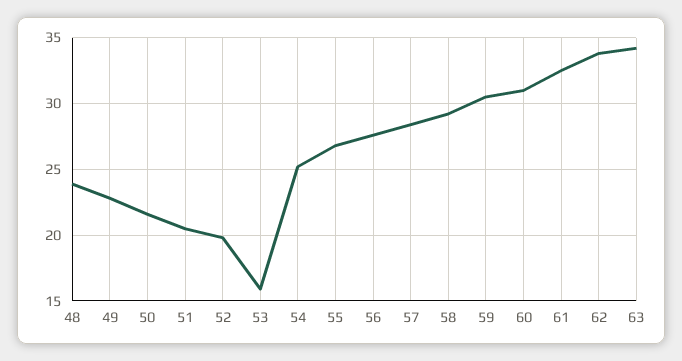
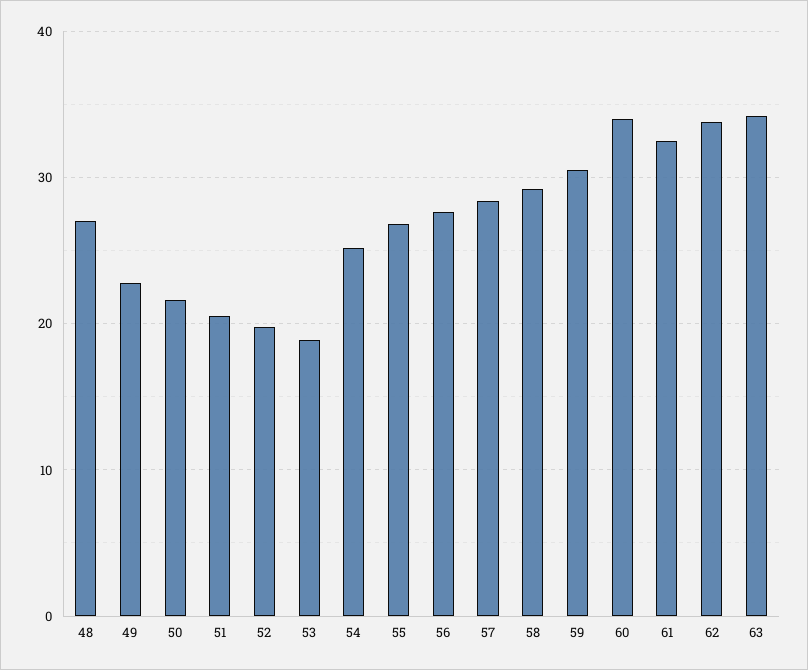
  {
-   "48": 24,
+   "48": 27,
    "49": 23,
    "50": 21.5,
    "51": 20.5,
    "52": 20,
-   "53": 16,
+   "53": 19,
    "54": 25,
    "55": 27,
    "56": 27.5,
    "57": 28.5,
    "58": 29,
    "59": 30.5,
-   "60": 31,
+   "60": 34,
    "61": 32.5,
    "62": 34,
    "63": 34
  }

